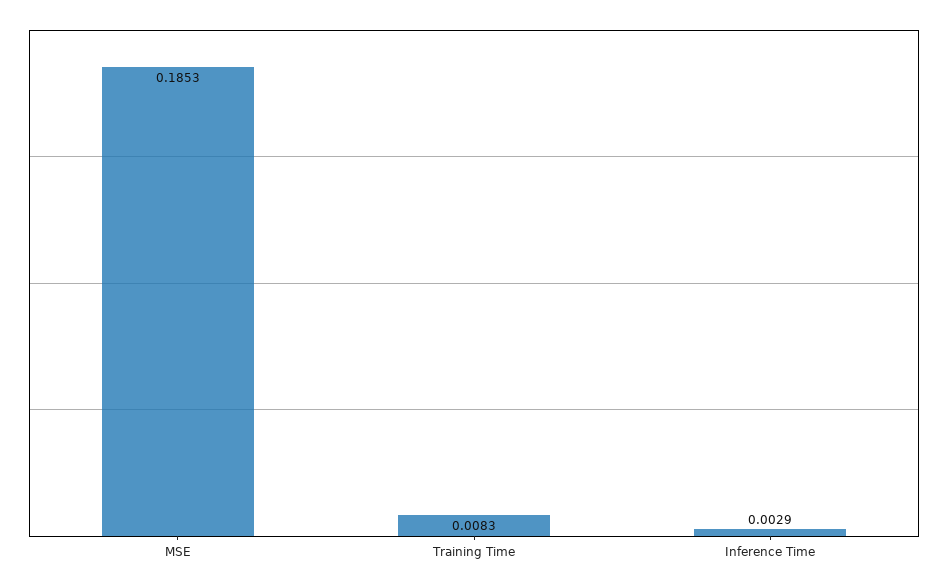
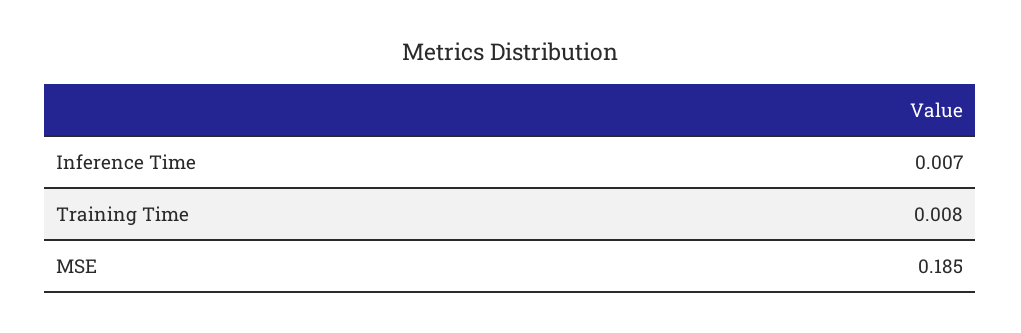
  {
    "MSE": 0.1853,
    "Training Time": 0.0083,
-   "Inference Time": 0.0029
+   "Inference Time": 0.007
  }

